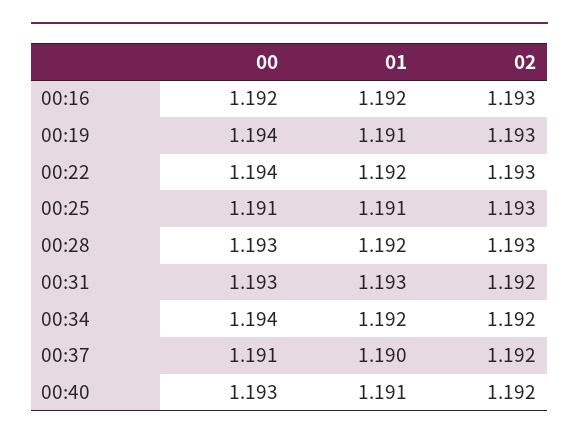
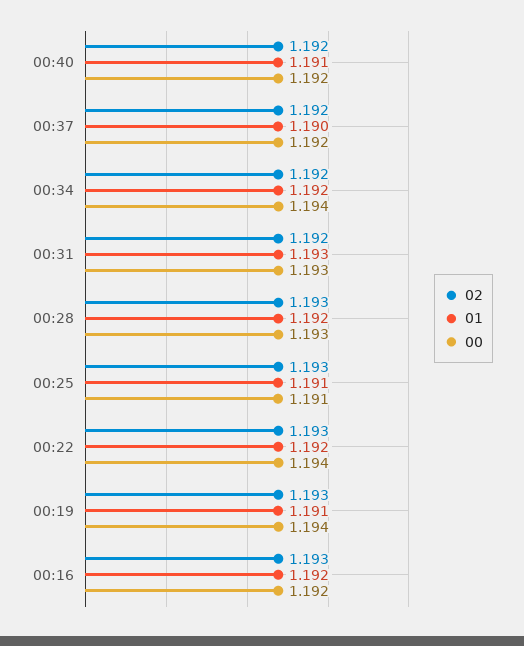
  {
    "00": {
      "00:16": 1.192,
      "00:19": 1.194,
      "00:22": 1.194,
      "00:25": 1.191,
      "00:28": 1.193,
      "00:31": 1.193,
      "00:34": 1.194,
-     "00:37": 1.191,
+     "00:37": 1.192,
-     "00:40": 1.193
+     "00:40": 1.192
    },
    "01": {
      "00:16": 1.192,
      "00:19": 1.191,
      "00:22": 1.192,
      "00:25": 1.191,
      "00:28": 1.192,
      "00:31": 1.193,
      "00:34": 1.192,
      "00:37": 1.19,
      "00:40": 1.191
    },
    "02": {
      "00:16": 1.193,
      "00:19": 1.193,
      "00:22": 1.193,
      "00:25": 1.193,
      "00:28": 1.193,
      "00:31": 1.192,
      "00:34": 1.192,
      "00:37": 1.192,
      "00:40": 1.192
    }
  }

